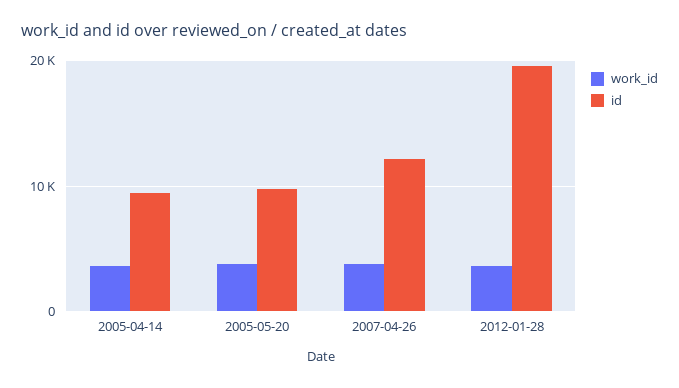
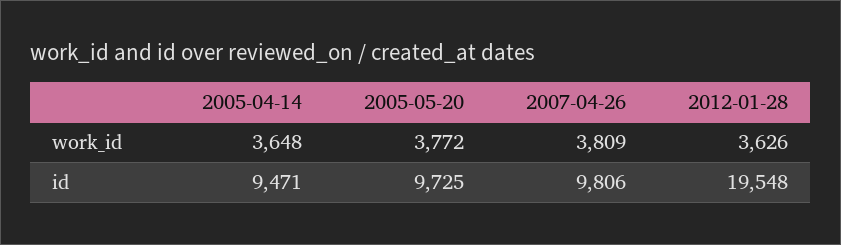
  {
    "work_id": {
      "2005-04-14": 3648,
      "2005-05-20": 3772,
      "2007-04-26": 3809,
      "2012-01-28": 3626
    },
    "id": {
      "2005-04-14": 9471,
      "2005-05-20": 9725,
-     "2007-04-26": 12000,
+     "2007-04-26": 9806,
      "2012-01-28": 19548
    }
  }

